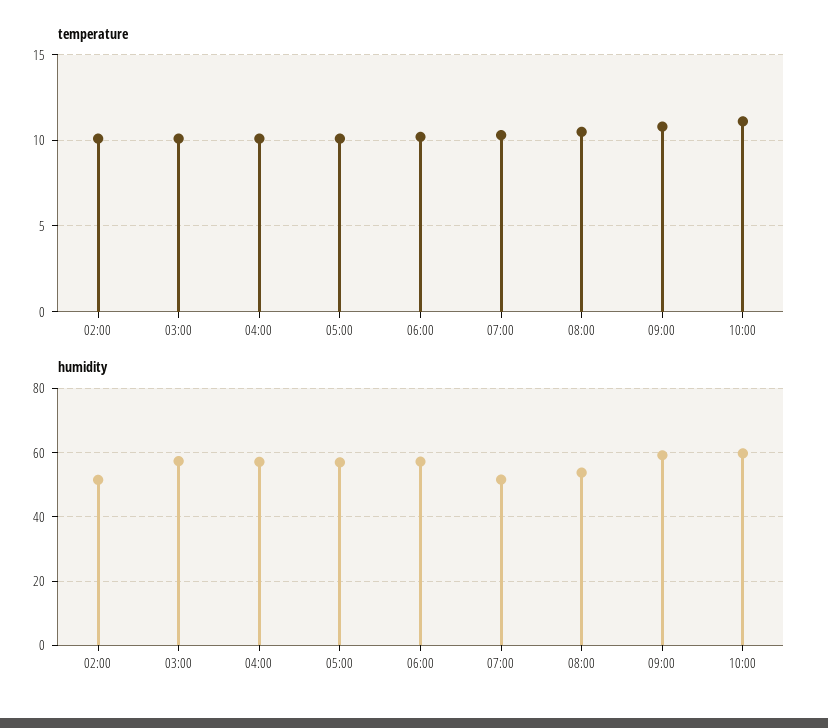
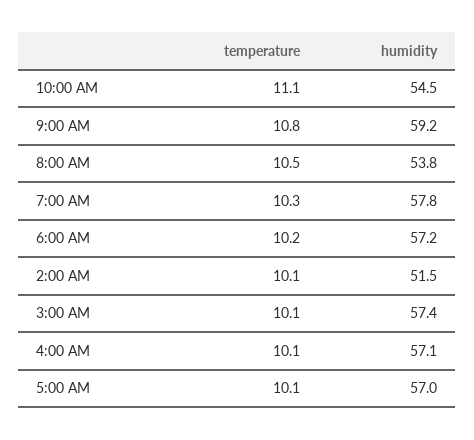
  {
    "temperature": {
      "02:00": 10.1,
      "03:00": 10.1,
      "04:00": 10.1,
      "05:00": 10.1,
      "06:00": 10.2,
      "07:00": 10.3,
      "08:00": 10.5,
      "09:00": 10.8,
      "10:00": 11.1
    },
    "humidity": {
      "02:00": 51.5,
      "03:00": 57.4,
      "04:00": 57.1,
      "05:00": 57,
      "06:00": 57.2,
-     "07:00": 52,
+     "07:00": 57.8,
      "08:00": 53.8,
      "09:00": 59.2,
-     "10:00": 60
+     "10:00": 54.5
    }
  }

